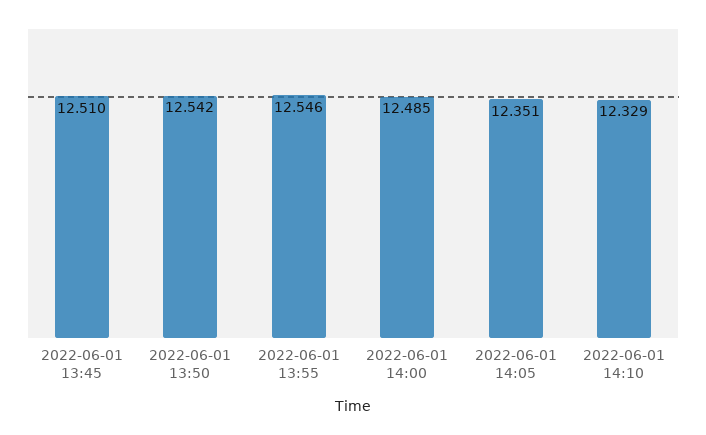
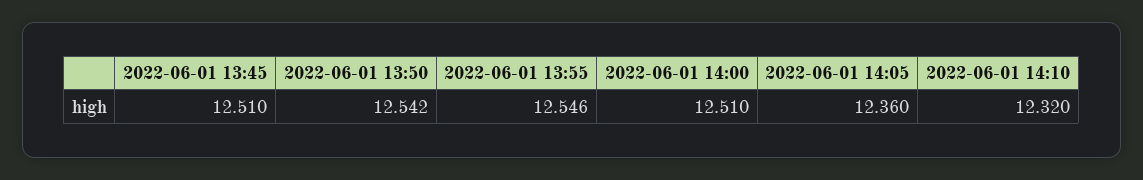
  {
    "2022-06-01 13:45": 12.51,
    "2022-06-01 13:50": 12.542,
    "2022-06-01 13:55": 12.546,
-   "2022-06-01 14:00": 12.485,
+   "2022-06-01 14:00": 12.51,
-   "2022-06-01 14:05": 12.351,
+   "2022-06-01 14:05": 12.36,
-   "2022-06-01 14:10": 12.329
+   "2022-06-01 14:10": 12.32
  }

